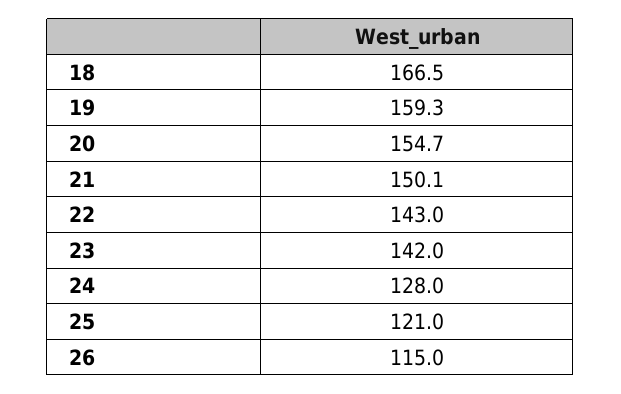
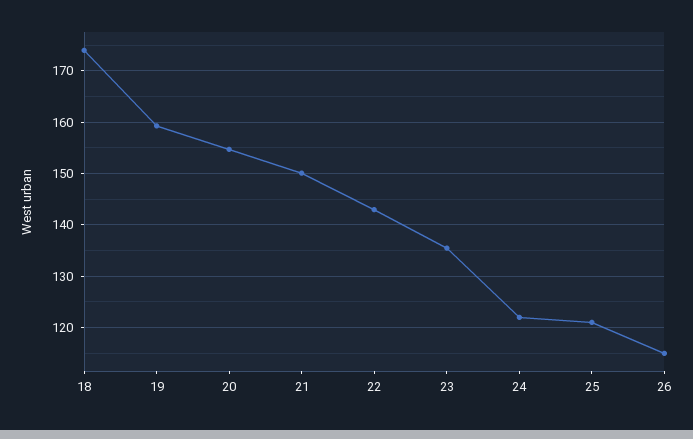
  {
-   "18": 166.5,
+   "18": 174,
    "19": 159.3,
    "20": 154.7,
    "21": 150.1,
    "22": 143,
-   "23": 142,
+   "23": 136,
-   "24": 128,
+   "24": 122,
    "25": 121,
    "26": 115
  }

